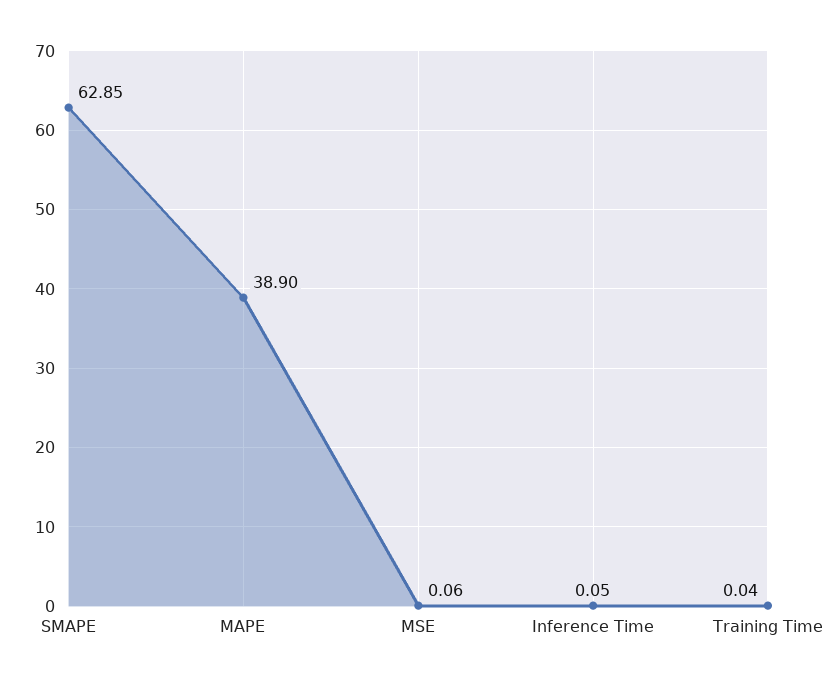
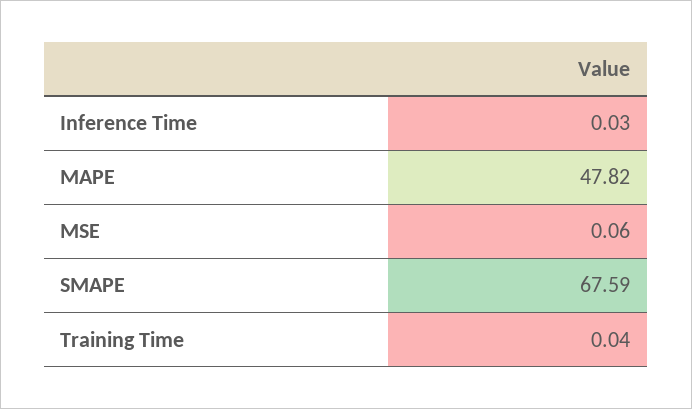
  {
-   "SMAPE": 62.85,
+   "SMAPE": 67.59,
-   "MAPE": 38.9,
+   "MAPE": 47.82,
    "MSE": 0.06,
-   "Inference Time": 0.05,
+   "Inference Time": 0.03,
    "Training Time": 0.04
  }

